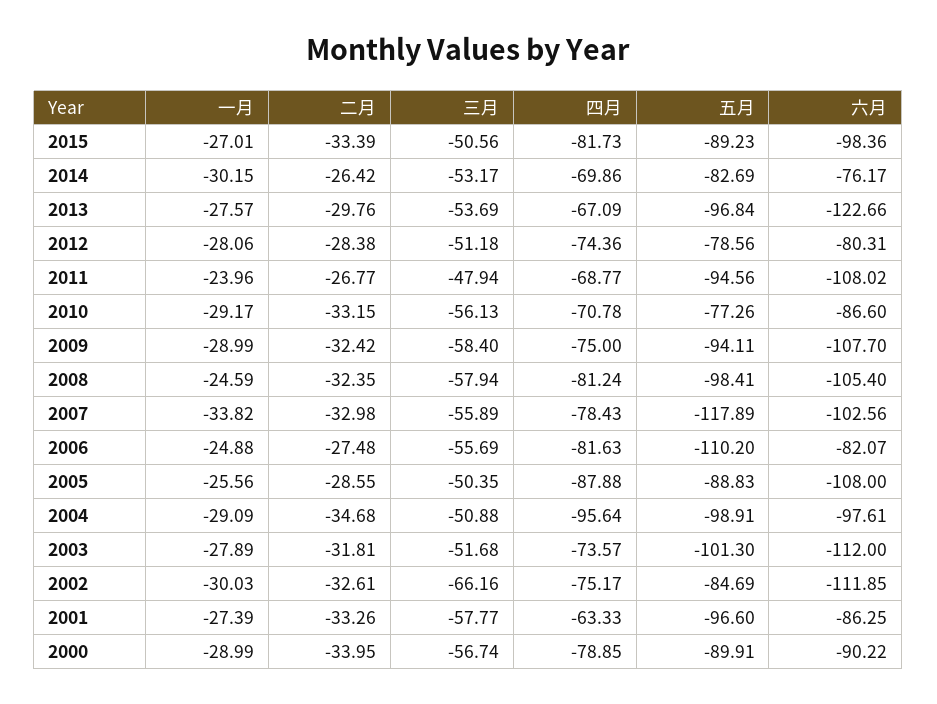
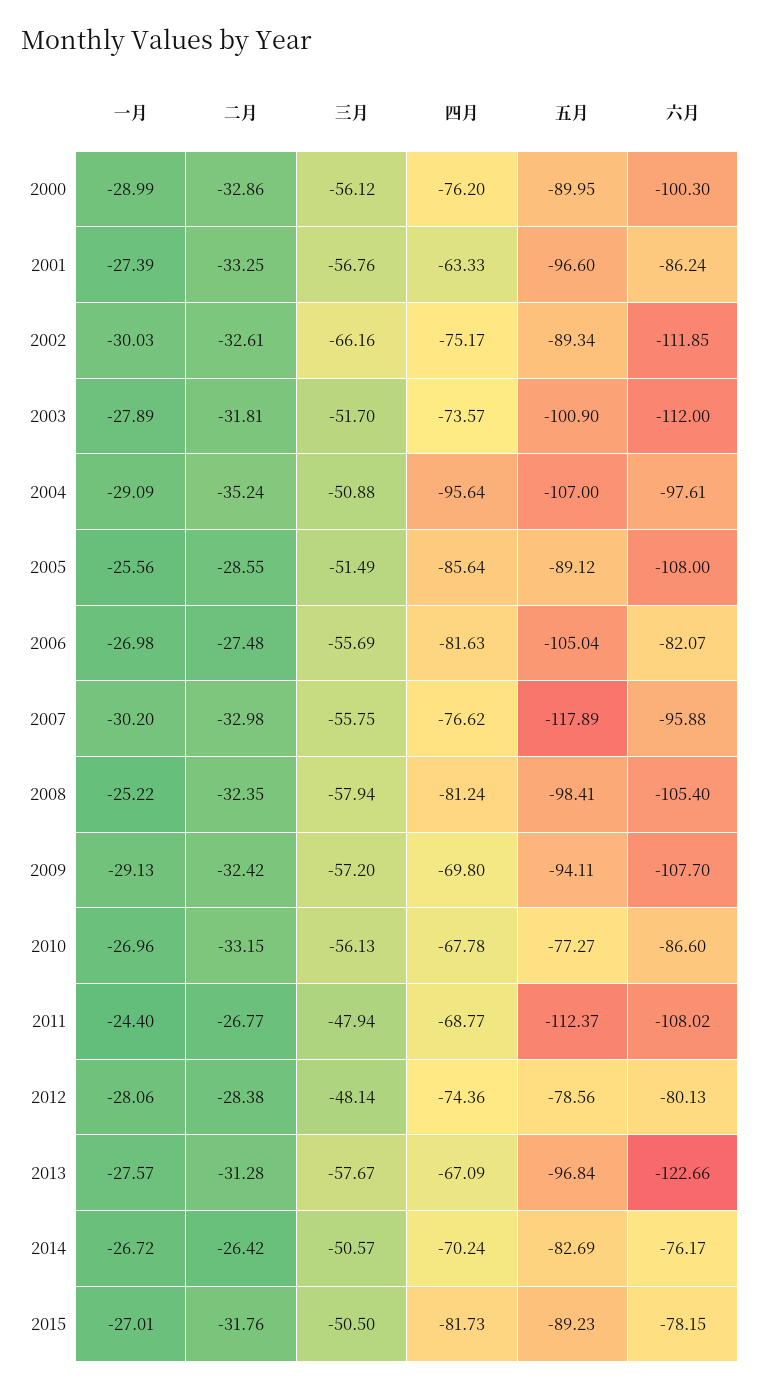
  {
    "一月": {
      "2015": -27.01,
-     "2014": -30.15,
+     "2014": -26.72,
      "2013": -27.57,
      "2012": -28.06,
-     "2011": -23.96,
+     "2011": -24.4,
-     "2010": -29.17,
+     "2010": -26.96,
-     "2009": -28.99,
+     "2009": -29.13,
-     "2008": -24.59,
+     "2008": -25.22,
-     "2007": -33.82,
+     "2007": -30.2,
-     "2006": -24.88,
+     "2006": -26.98,
      "2005": -25.56,
      "2004": -29.09,
      "2003": -27.89,
      "2002": -30.03,
      "2001": -27.39,
      "2000": -28.99
    },
    "二月": {
-     "2015": -33.39,
+     "2015": -31.76,
      "2014": -26.42,
-     "2013": -29.76,
+     "2013": -31.28,
      "2012": -28.38,
      "2011": -26.77,
      "2010": -33.15,
      "2009": -32.42,
      "2008": -32.35,
      "2007": -32.98,
      "2006": -27.48,
      "2005": -28.55,
-     "2004": -34.68,
+     "2004": -35.24,
      "2003": -31.81,
      "2002": -32.61,
-     "2001": -33.26,
+     "2001": -33.25,
-     "2000": -33.95
+     "2000": -32.86
    },
    "三月": {
-     "2015": -50.56,
+     "2015": -50.5,
-     "2014": -53.17,
+     "2014": -50.57,
-     "2013": -53.69,
+     "2013": -57.67,
-     "2012": -51.18,
+     "2012": -48.14,
      "2011": -47.94,
      "2010": -56.13,
-     "2009": -58.4,
+     "2009": -57.2,
      "2008": -57.94,
-     "2007": -55.89,
+     "2007": -55.75,
      "2006": -55.69,
-     "2005": -50.35,
+     "2005": -51.49,
      "2004": -50.88,
-     "2003": -51.68,
+     "2003": -51.7,
      "2002": -66.16,
-     "2001": -57.77,
+     "2001": -56.76,
-     "2000": -56.74
+     "2000": -56.12
    },
    "四月": {
      "2015": -81.73,
-     "2014": -69.86,
+     "2014": -70.24,
      "2013": -67.09,
      "2012": -74.36,
      "2011": -68.77,
-     "2010": -70.78,
+     "2010": -67.78,
-     "2009": -75,
+     "2009": -69.8,
      "2008": -81.24,
-     "2007": -78.43,
+     "2007": -76.62,
      "2006": -81.63,
-     "2005": -87.88,
+     "2005": -85.64,
      "2004": -95.64,
      "2003": -73.57,
      "2002": -75.17,
      "2001": -63.33,
-     "2000": -78.85
+     "2000": -76.2
    },
    "五月": {
      "2015": -89.23,
      "2014": -82.69,
      "2013": -96.84,
      "2012": -78.56,
-     "2011": -94.56,
+     "2011": -112.37,
-     "2010": -77.26,
+     "2010": -77.27,
      "2009": -94.11,
      "2008": -98.41,
      "2007": -117.89,
-     "2006": -110.2,
+     "2006": -105.04,
-     "2005": -88.83,
+     "2005": -89.12,
-     "2004": -98.91,
+     "2004": -107,
-     "2003": -101.3,
+     "2003": -100.9,
-     "2002": -84.69,
+     "2002": -89.34,
      "2001": -96.6,
-     "2000": -89.91
+     "2000": -89.95
    },
    "六月": {
-     "2015": -98.36,
+     "2015": -78.15,
      "2014": -76.17,
      "2013": -122.66,
-     "2012": -80.31,
+     "2012": -80.13,
      "2011": -108.02,
      "2010": -86.6,
      "2009": -107.7,
      "2008": -105.4,
-     "2007": -102.56,
+     "2007": -95.88,
      "2006": -82.07,
      "2005": -108,
      "2004": -97.61,
      "2003": -112,
      "2002": -111.85,
-     "2001": -86.25,
+     "2001": -86.24,
-     "2000": -90.22
+     "2000": -100.3
    }
  }

